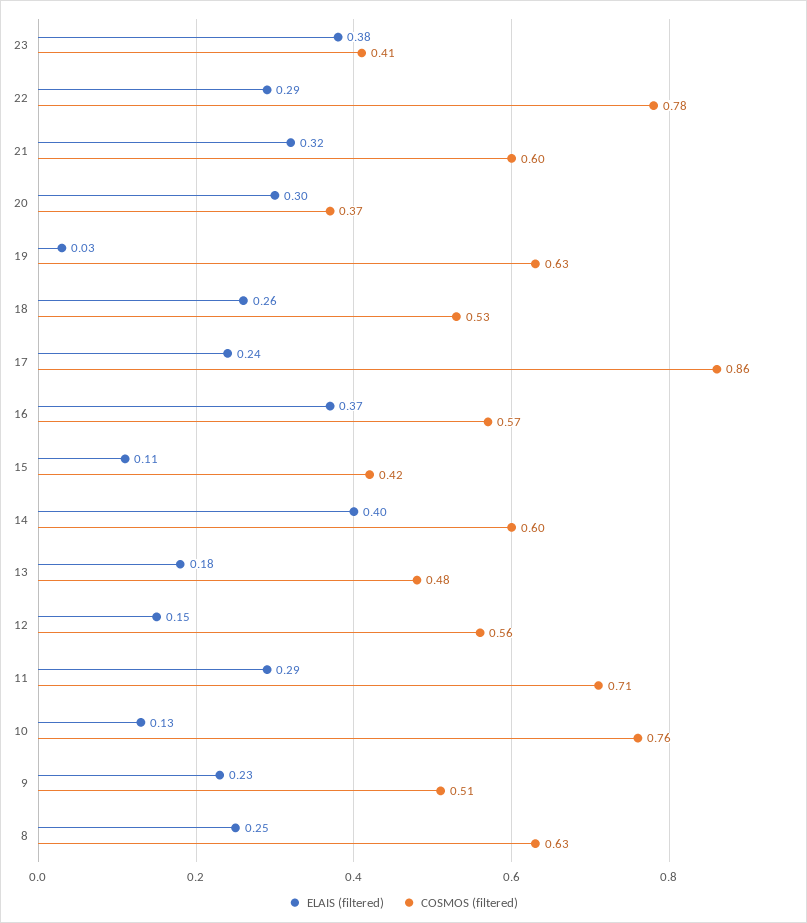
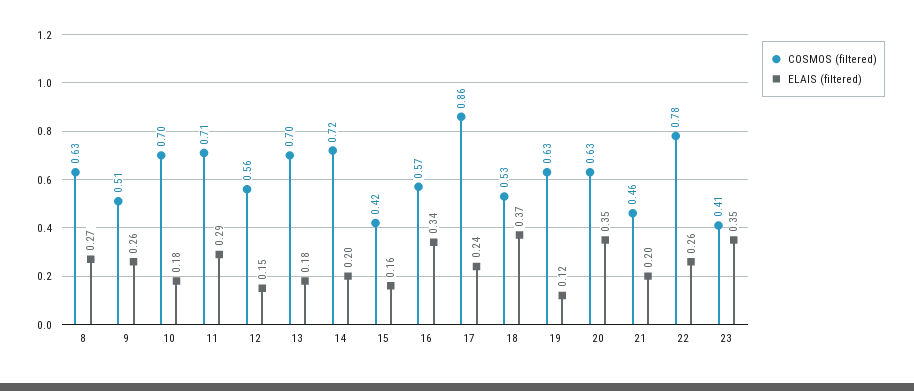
  {
    "ELAIS (filtered)": {
-     "23": 0.38,
+     "23": 0.35,
-     "22": 0.29,
+     "22": 0.26,
-     "21": 0.32,
+     "21": 0.2,
-     "20": 0.3,
+     "20": 0.35,
-     "19": 0.03,
+     "19": 0.12,
-     "18": 0.26,
+     "18": 0.37,
      "17": 0.24,
-     "16": 0.37,
+     "16": 0.34,
-     "15": 0.11,
+     "15": 0.16,
-     "14": 0.4,
+     "14": 0.2,
      "13": 0.18,
      "12": 0.15,
      "11": 0.29,
-     "10": 0.13,
+     "10": 0.18,
-     "9": 0.23,
+     "9": 0.26,
-     "8": 0.25
+     "8": 0.27
    },
    "COSMOS (filtered)": {
      "23": 0.41,
      "22": 0.78,
-     "21": 0.6,
+     "21": 0.46,
-     "20": 0.37,
+     "20": 0.63,
      "19": 0.63,
      "18": 0.53,
      "17": 0.86,
      "16": 0.57,
      "15": 0.42,
-     "14": 0.6,
+     "14": 0.72,
-     "13": 0.48,
+     "13": 0.7,
      "12": 0.56,
      "11": 0.71,
-     "10": 0.76,
+     "10": 0.7,
      "9": 0.51,
      "8": 0.63
    }
  }

